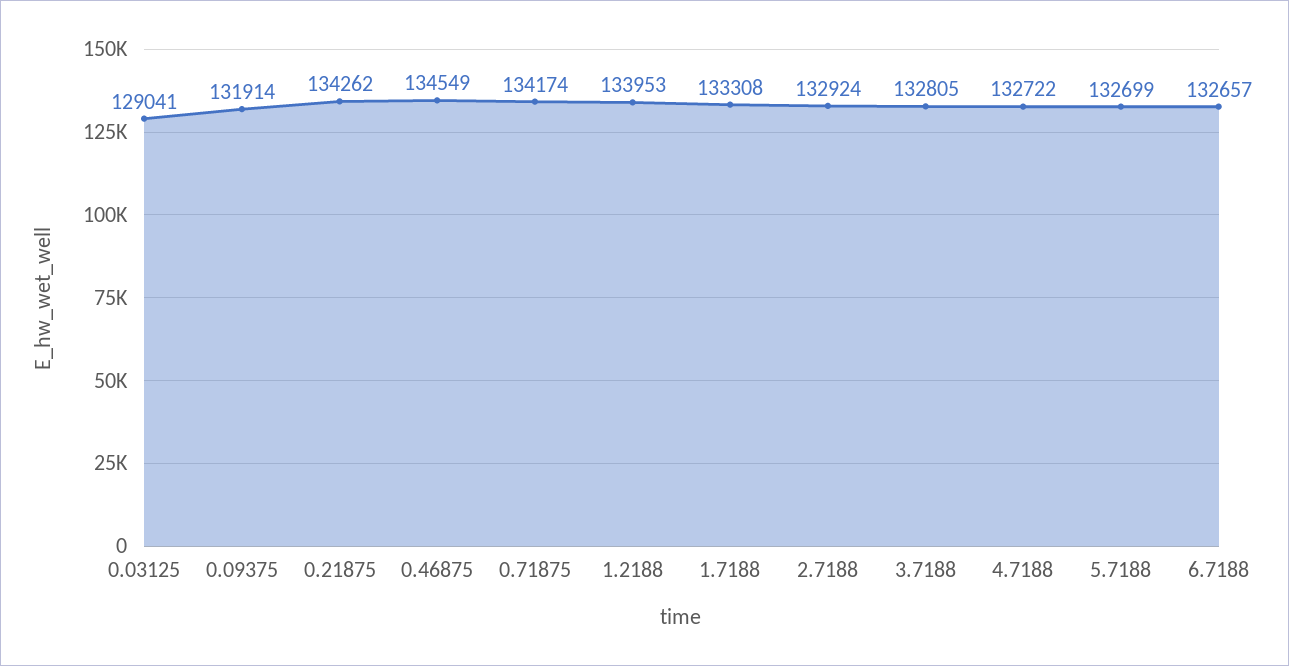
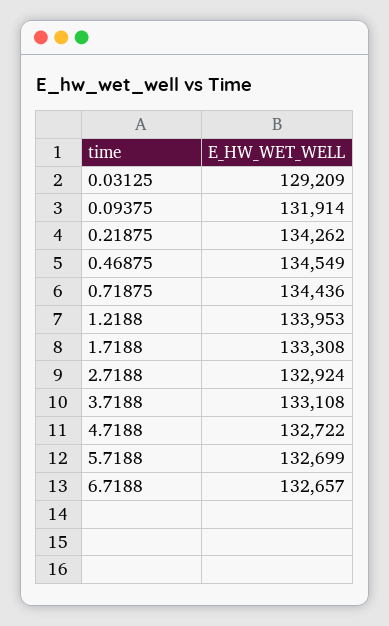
  {
-   "0.03125": 129041,
+   "0.03125": 129209,
    "0.09375": 131914,
    "0.21875": 134262,
    "0.46875": 134549,
-   "0.71875": 134174,
+   "0.71875": 134436,
    "1.2188": 133953,
    "1.7188": 133308,
    "2.7188": 132924,
-   "3.7188": 132805,
+   "3.7188": 133108,
    "4.7188": 132722,
    "5.7188": 132699,
    "6.7188": 132657
  }

